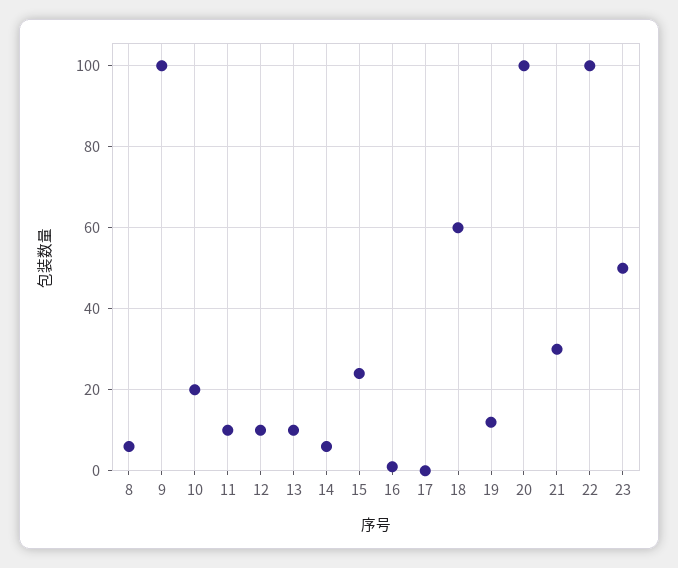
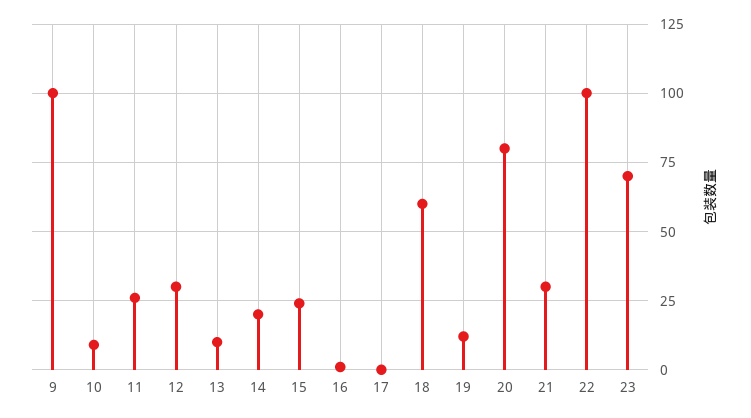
  {
-   "8": 5,
    "9": 100,
-   "10": 20,
+   "10": 10,
-   "11": 10,
+   "11": 25,
-   "12": 10,
+   "12": 30,
    "13": 10,
-   "14": 5,
+   "14": 20,
    "15": 25,
    "16": 0,
    "17": 0,
    "18": 60,
    "19": 10,
-   "20": 100,
+   "20": 80,
    "21": 30,
    "22": 100,
-   "23": 50
+   "23": 70
  }

